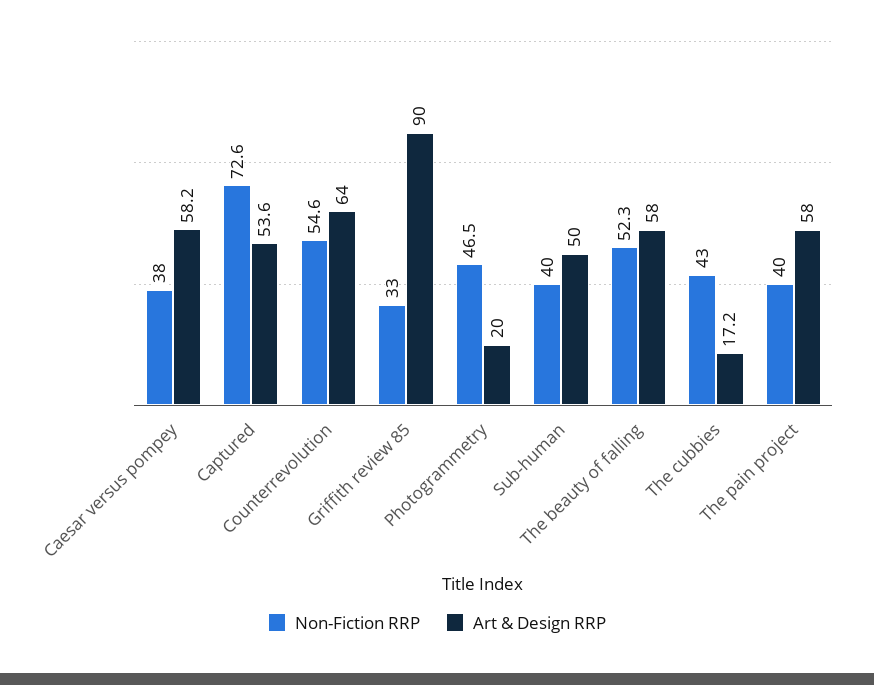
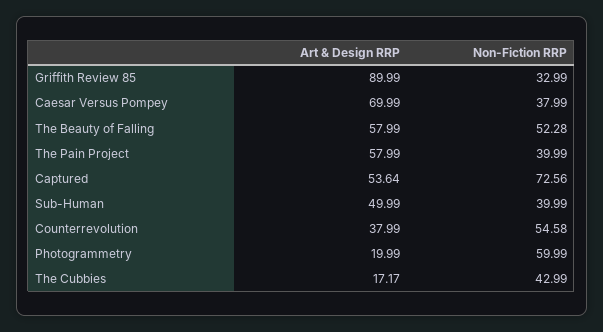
  {
    "Non-Fiction RRP": {
      "Caesar versus pompey": 37.99,
      "Captured": 72.56,
      "Counterrevolution": 54.58,
      "Griffith review 85": 32.99,
-     "Photogrammetry": 46.5,
+     "Photogrammetry": 59.99,
      "Sub-human": 39.99,
      "The beauty of falling": 52.28,
      "The cubbies": 42.99,
      "The pain project": 39.99
    },
    "Art & Design RRP": {
-     "Caesar versus pompey": 58.2,
+     "Caesar versus pompey": 69.99,
      "Captured": 53.64,
-     "Counterrevolution": 64,
+     "Counterrevolution": 37.99,
      "Griffith review 85": 89.99,
      "Photogrammetry": 19.99,
      "Sub-human": 49.99,
      "The beauty of falling": 57.99,
      "The cubbies": 17.17,
      "The pain project": 57.99
    }
  }

